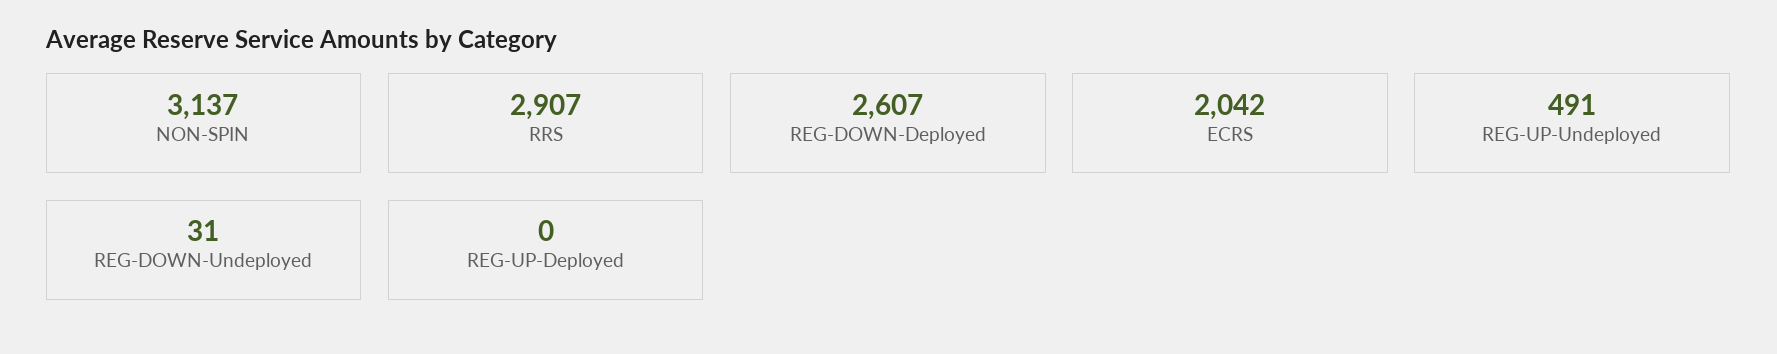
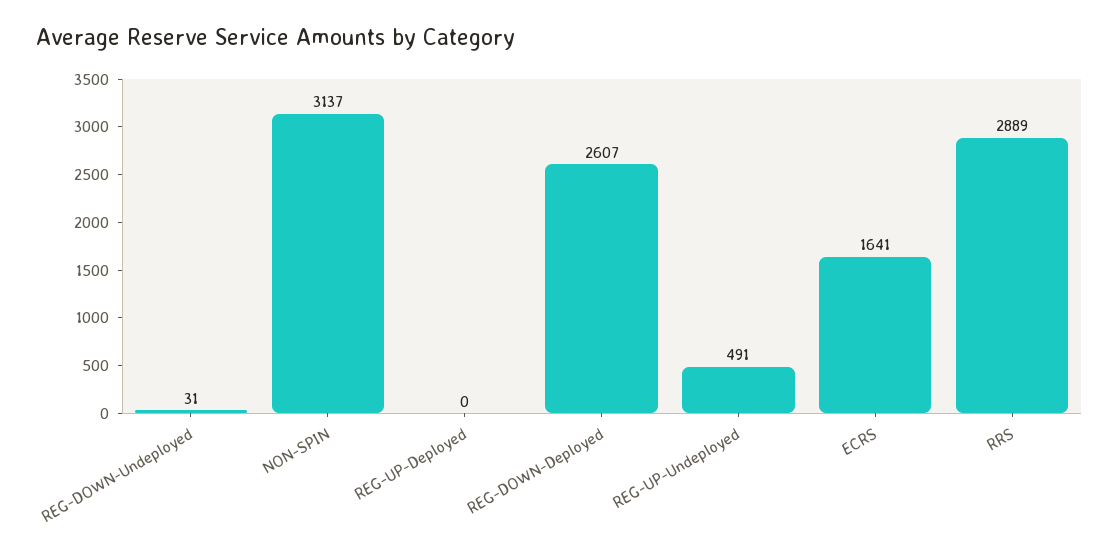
  {
    "NON-SPIN": 3137,
-   "RRS": 2907,
+   "RRS": 2889,
    "REG-DOWN-Deployed": 2607,
-   "ECRS": 2042,
+   "ECRS": 1641,
    "REG-UP-Undeployed": 491,
    "REG-DOWN-Undeployed": 31,
    "REG-UP-Deployed": 0
  }

